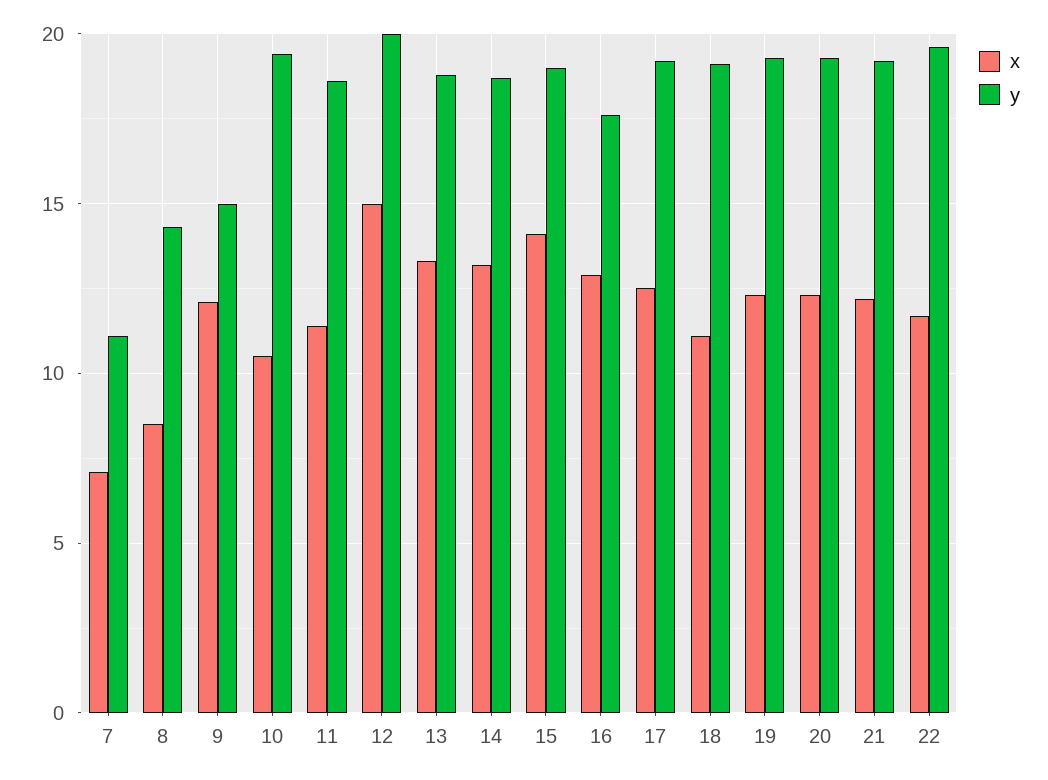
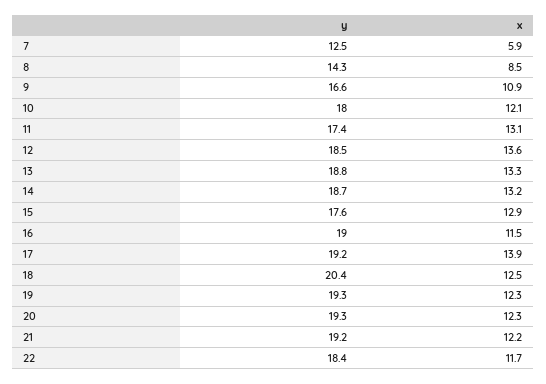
  {
    "x": {
-     "7": 7,
+     "7": 5.9,
      "8": 8.5,
-     "9": 12,
+     "9": 10.9,
-     "10": 10.5,
+     "10": 12.1,
-     "11": 11.5,
+     "11": 13.1,
-     "12": 15,
+     "12": 13.6,
      "13": 13.3,
      "14": 13.2,
-     "15": 14,
+     "15": 12.9,
-     "16": 13,
+     "16": 11.5,
-     "17": 12.5,
+     "17": 13.9,
-     "18": 11,
+     "18": 12.5,
      "19": 12.3,
      "20": 12.3,
      "21": 12.2,
      "22": 11.7
    },
    "y": {
-     "7": 11,
+     "7": 12.5,
      "8": 14.3,
-     "9": 15,
+     "9": 16.6,
-     "10": 19.5,
+     "10": 18,
-     "11": 18.5,
+     "11": 17.4,
-     "12": 20,
+     "12": 18.5,
      "13": 18.8,
      "14": 18.7,
-     "15": 19,
+     "15": 17.6,
-     "16": 17.5,
+     "16": 19,
      "17": 19.2,
-     "18": 19,
+     "18": 20.4,
      "19": 19.3,
      "20": 19.3,
      "21": 19.2,
-     "22": 19.5
+     "22": 18.4
    }
  }

